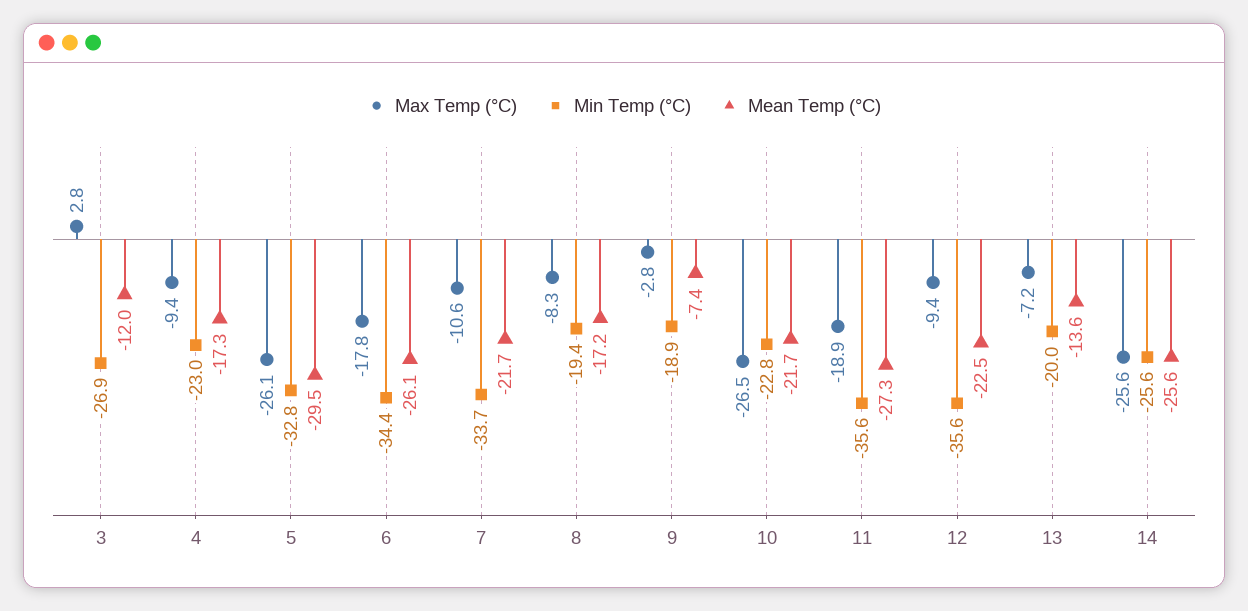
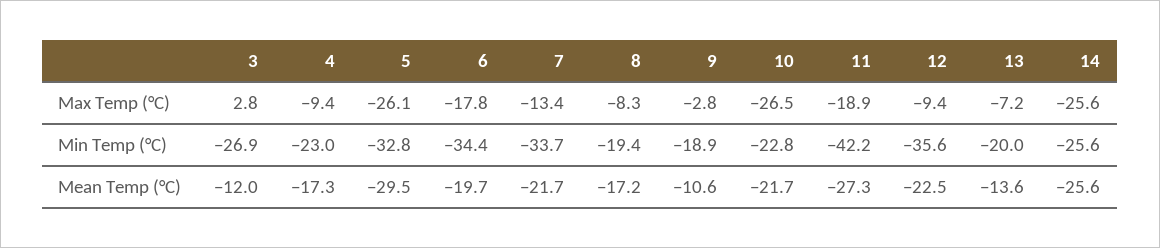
  {
    "Max Temp (°C)": {
      "3": 2.8,
      "4": -9.4,
      "5": -26.1,
      "6": -17.8,
-     "7": -10.6,
+     "7": -13.4,
      "8": -8.3,
      "9": -2.8,
      "10": -26.5,
      "11": -18.9,
      "12": -9.4,
      "13": -7.2,
      "14": -25.6
    },
    "Min Temp (°C)": {
      "3": -26.9,
      "4": -23,
      "5": -32.8,
      "6": -34.4,
      "7": -33.7,
      "8": -19.4,
      "9": -18.9,
      "10": -22.8,
-     "11": -35.6,
+     "11": -42.2,
      "12": -35.6,
      "13": -20,
      "14": -25.6
    },
    "Mean Temp (°C)": {
      "3": -12,
      "4": -17.3,
      "5": -29.5,
-     "6": -26.1,
+     "6": -19.7,
      "7": -21.7,
      "8": -17.2,
-     "9": -7.4,
+     "9": -10.6,
      "10": -21.7,
      "11": -27.3,
      "12": -22.5,
      "13": -13.6,
      "14": -25.6
    }
  }

